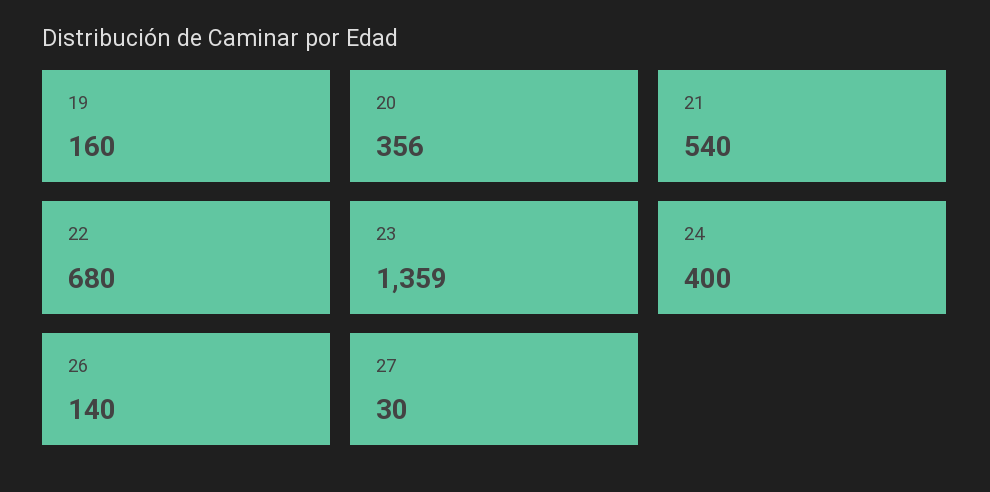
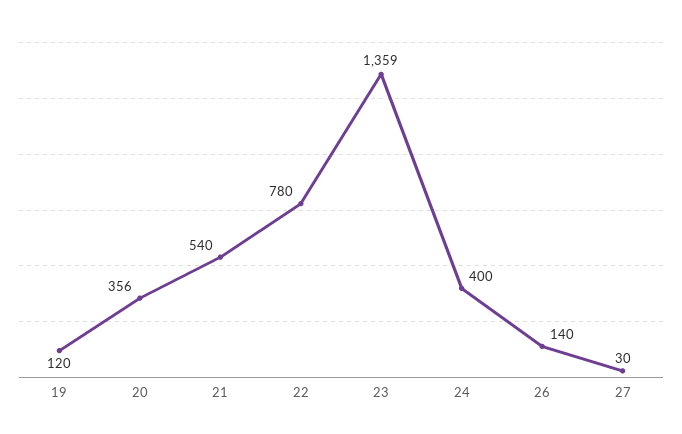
  {
-   "19": 160,
+   "19": 120,
    "20": 356,
    "21": 540,
-   "22": 680,
+   "22": 780,
    "23": 1359,
    "24": 400,
    "26": 140,
    "27": 30
  }

